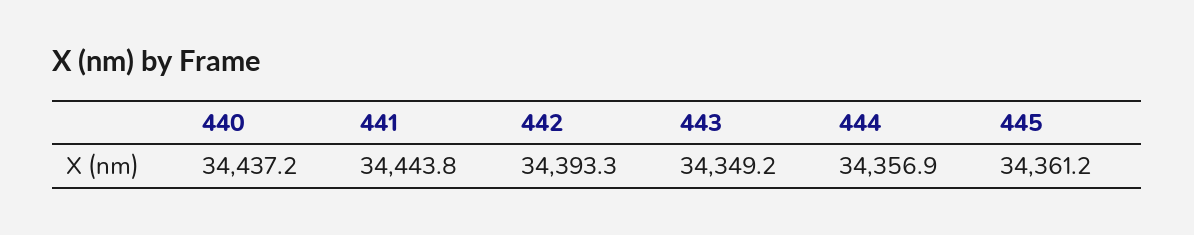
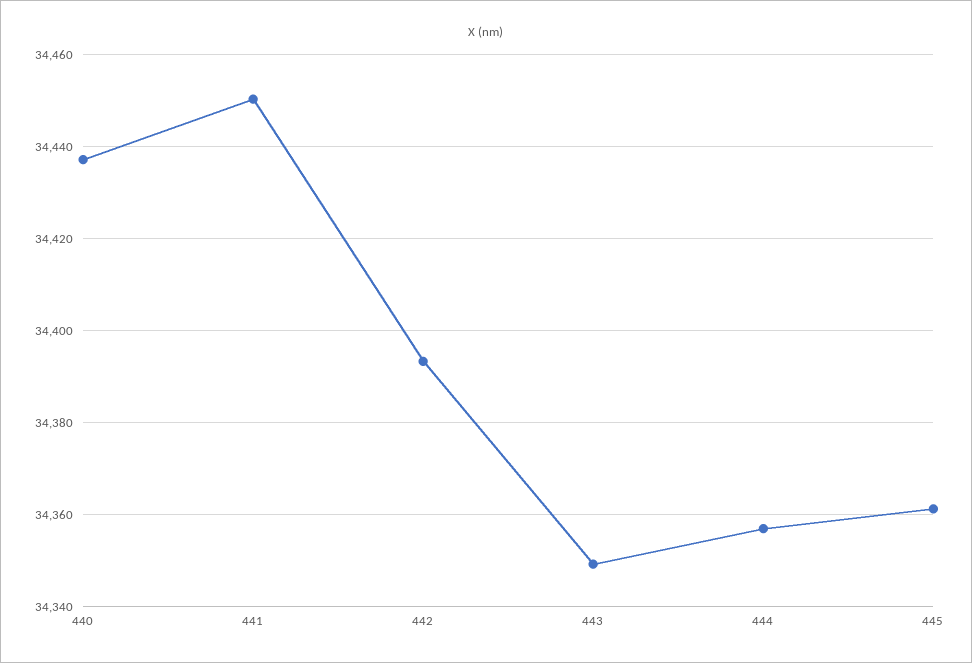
  {
    "440": 34437.2,
-   "441": 34443.8,
+   "441": 34450,
    "442": 34393.3,
    "443": 34349.2,
    "444": 34356.9,
    "445": 34361.2
  }

